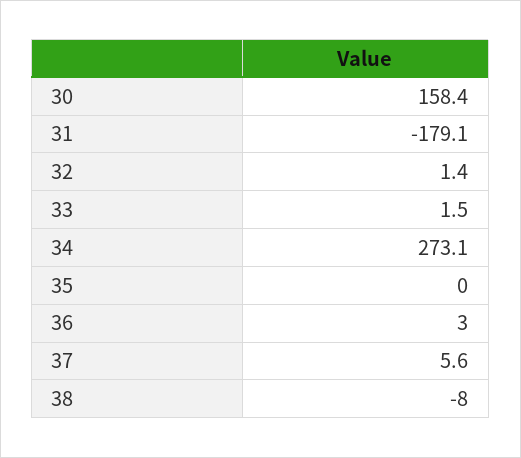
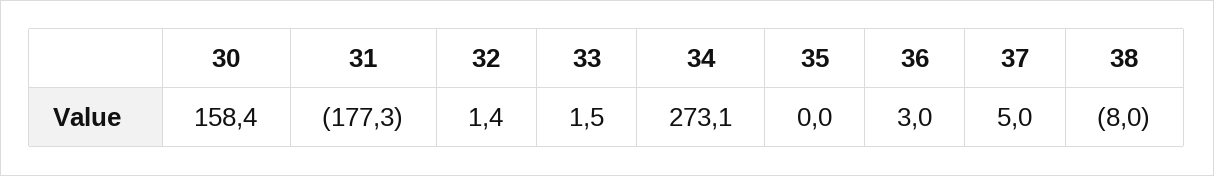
  {
    "30": 158.4,
-   "31": -179.1,
+   "31": -177.3,
    "32": 1.4,
    "33": 1.5,
    "34": 273.1,
    "35": 0,
    "36": 3,
-   "37": 5.6,
+   "37": 5,
    "38": -8
  }

